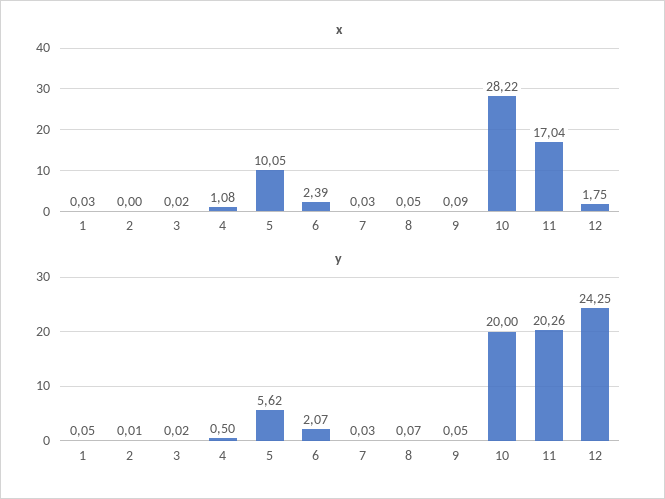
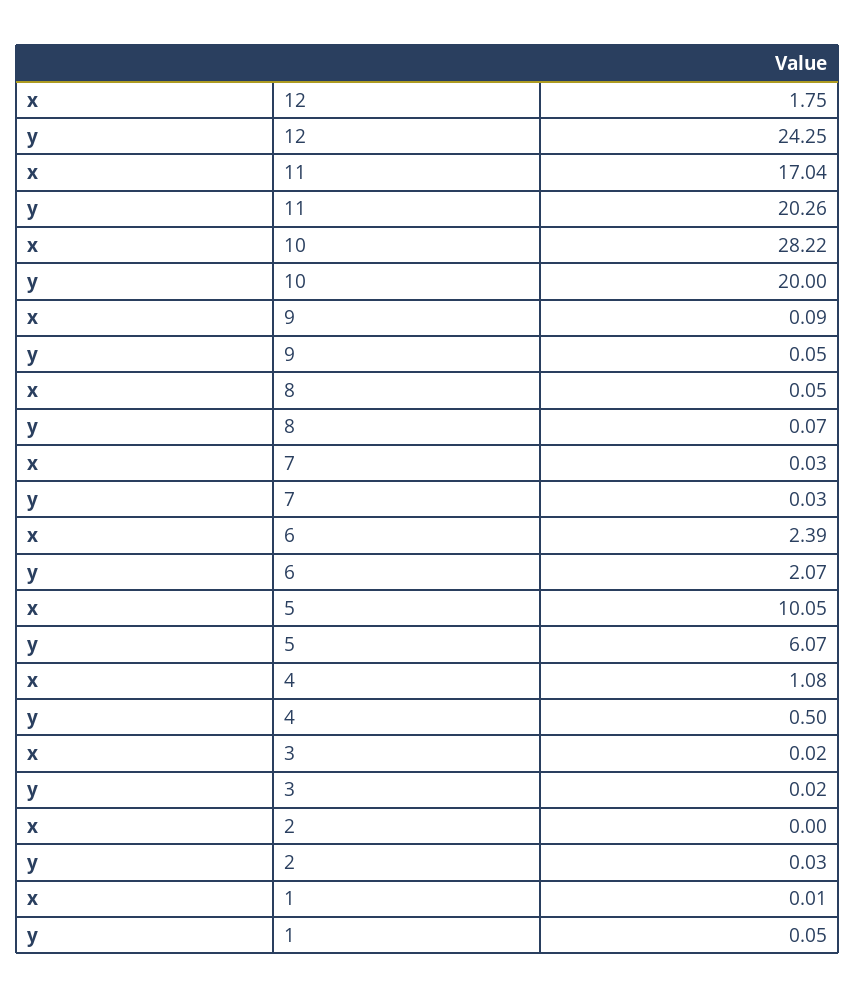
  {
    "x": {
-     "1": 0.03,
+     "1": 0.01,
      "2": 0,
      "3": 0.02,
      "4": 1.08,
      "5": 10.05,
      "6": 2.39,
      "7": 0.03,
      "8": 0.05,
      "9": 0.09,
      "10": 28.22,
      "11": 17.04,
      "12": 1.75
    },
    "y": {
      "1": 0.05,
-     "2": 0.01,
+     "2": 0.03,
      "3": 0.02,
      "4": 0.5,
-     "5": 5.62,
+     "5": 6.07,
      "6": 2.07,
      "7": 0.03,
      "8": 0.07,
      "9": 0.05,
      "10": 20,
      "11": 20.26,
      "12": 24.25
    }
  }

